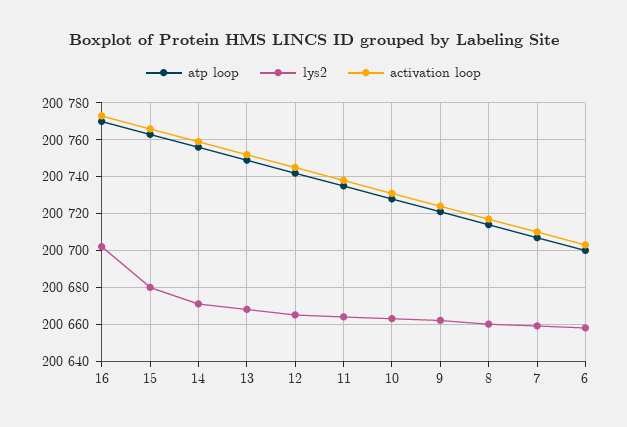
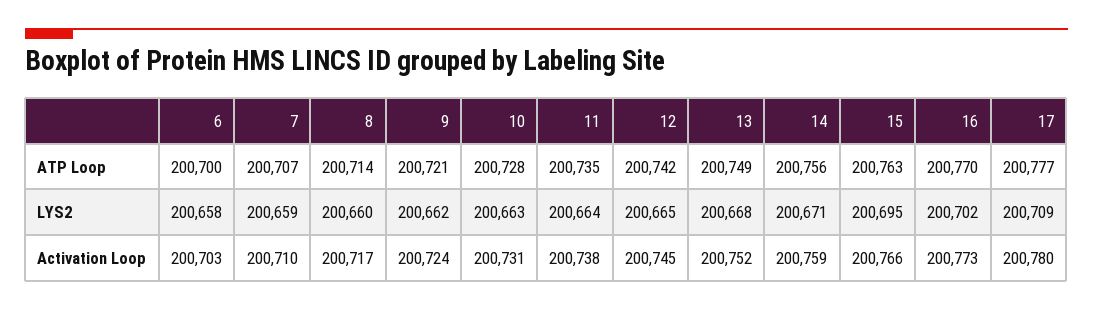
  {
    "atp loop": {
      "16": 200770,
      "15": 200763,
      "14": 200756,
      "13": 200749,
      "12": 200742,
      "11": 200735,
      "10": 200728,
      "9": 200721,
      "8": 200714,
      "7": 200707,
-     "6": 200700
+     "6": 200700,
+     "17": 200777
    },
    "lys2": {
      "16": 200702,
-     "15": 200680,
+     "15": 200695,
      "14": 200671,
      "13": 200668,
      "12": 200665,
      "11": 200664,
      "10": 200663,
      "9": 200662,
      "8": 200660,
      "7": 200659,
-     "6": 200658
+     "6": 200658,
+     "17": 200709
    },
    "activation loop": {
      "16": 200773,
      "15": 200766,
      "14": 200759,
      "13": 200752,
      "12": 200745,
      "11": 200738,
      "10": 200731,
      "9": 200724,
      "8": 200717,
      "7": 200710,
-     "6": 200703
+     "6": 200703,
+     "17": 200780
    }
  }

